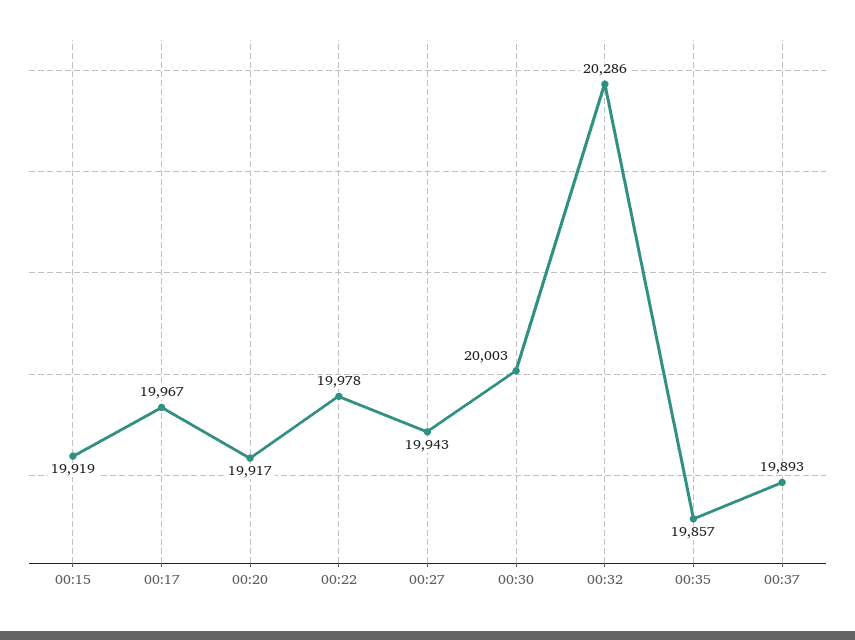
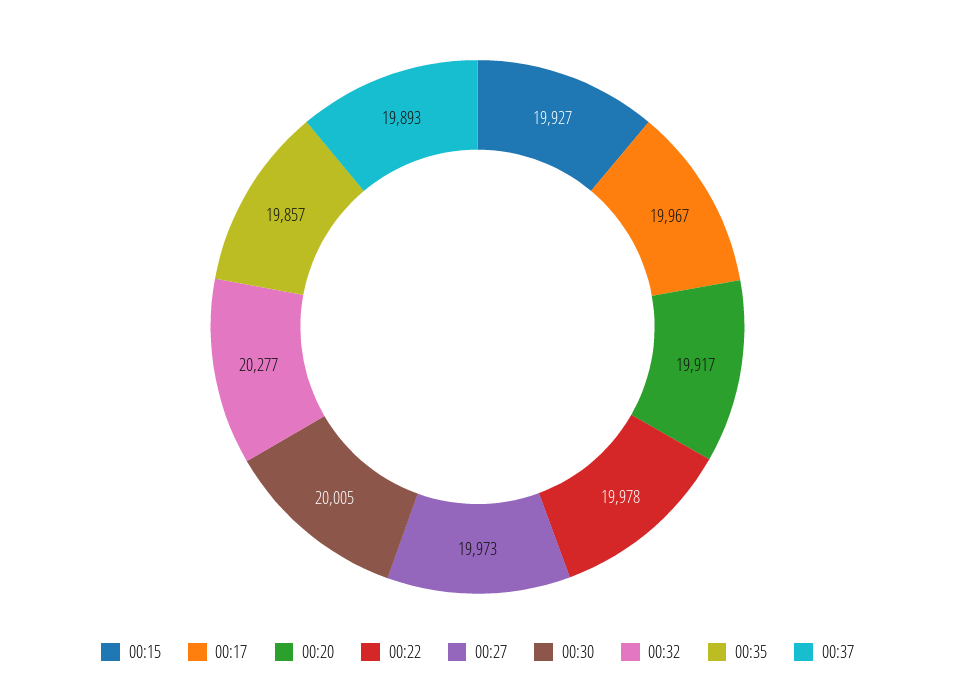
  {
-   "00:15": 19919,
+   "00:15": 19927,
    "00:17": 19967,
    "00:20": 19917,
    "00:22": 19978,
-   "00:27": 19943,
+   "00:27": 19973,
-   "00:30": 20003,
+   "00:30": 20005,
-   "00:32": 20286,
+   "00:32": 20277,
    "00:35": 19857,
    "00:37": 19893
  }

